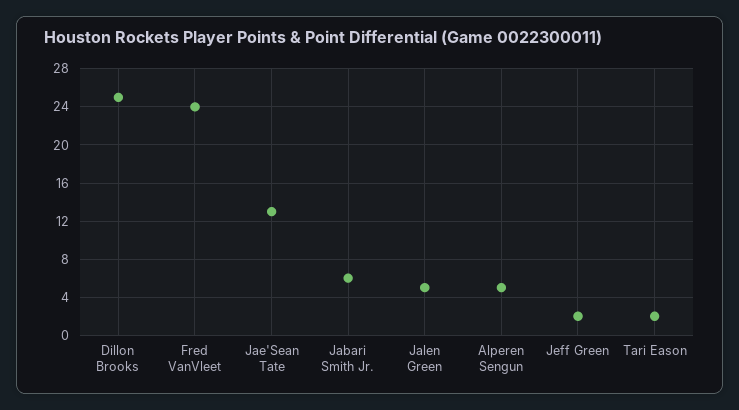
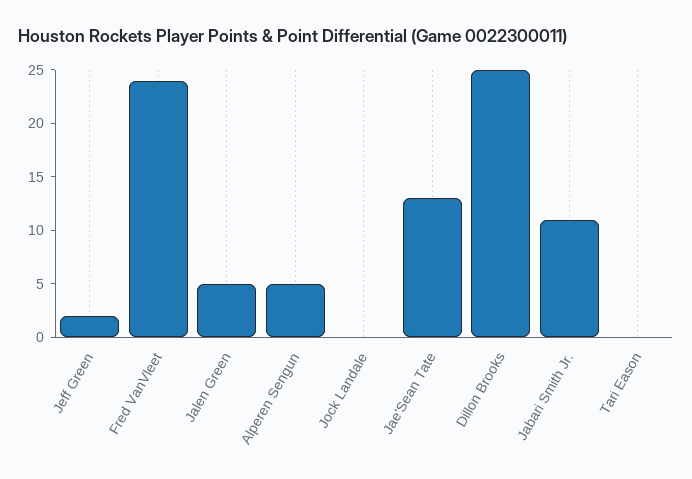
  {
    "Dillon Brooks": 25,
    "Fred VanVleet": 24,
    "Jae'Sean Tate": 13,
-   "Jabari Smith Jr.": 6,
+   "Jabari Smith Jr.": 11,
    "Jalen Green": 5,
    "Alperen Sengun": 5,
    "Jeff Green": 2,
-   "Tari Eason": 2
+   "Tari Eason": 0,
+   "Jock Landale": 0
  }

